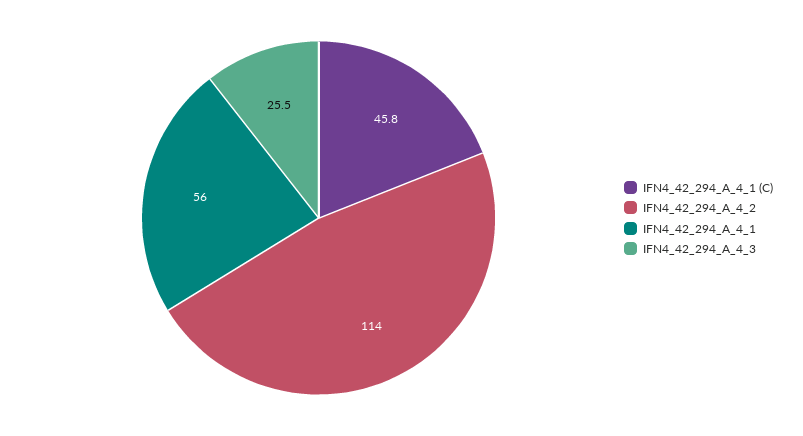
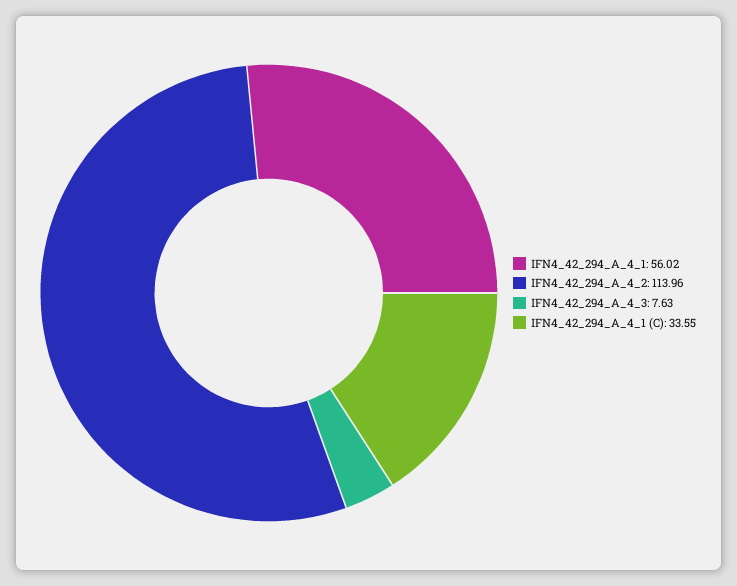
  {
-   "IFN4_42_294_A_4_1 (C)": 45.8,
+   "IFN4_42_294_A_4_1 (C)": 33.55,
    "IFN4_42_294_A_4_2": 113.96,
    "IFN4_42_294_A_4_1": 56.02,
-   "IFN4_42_294_A_4_3": 25.5
+   "IFN4_42_294_A_4_3": 7.63
  }

